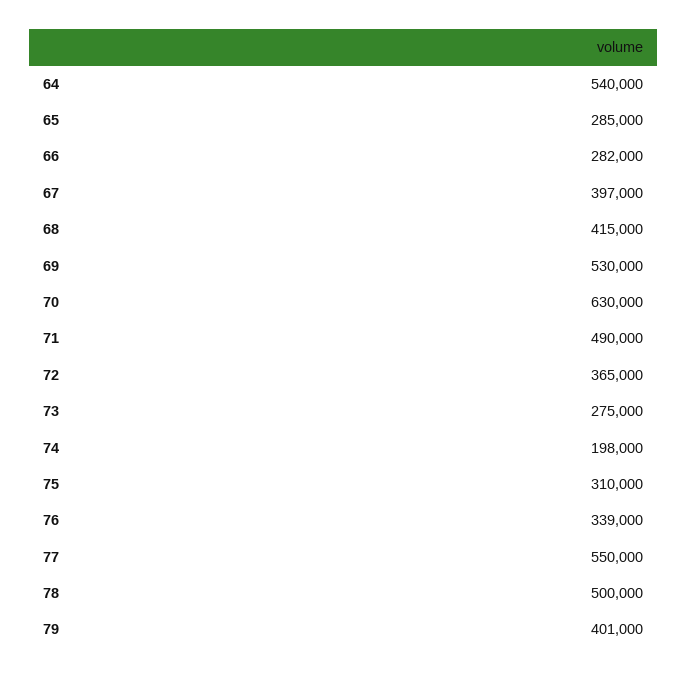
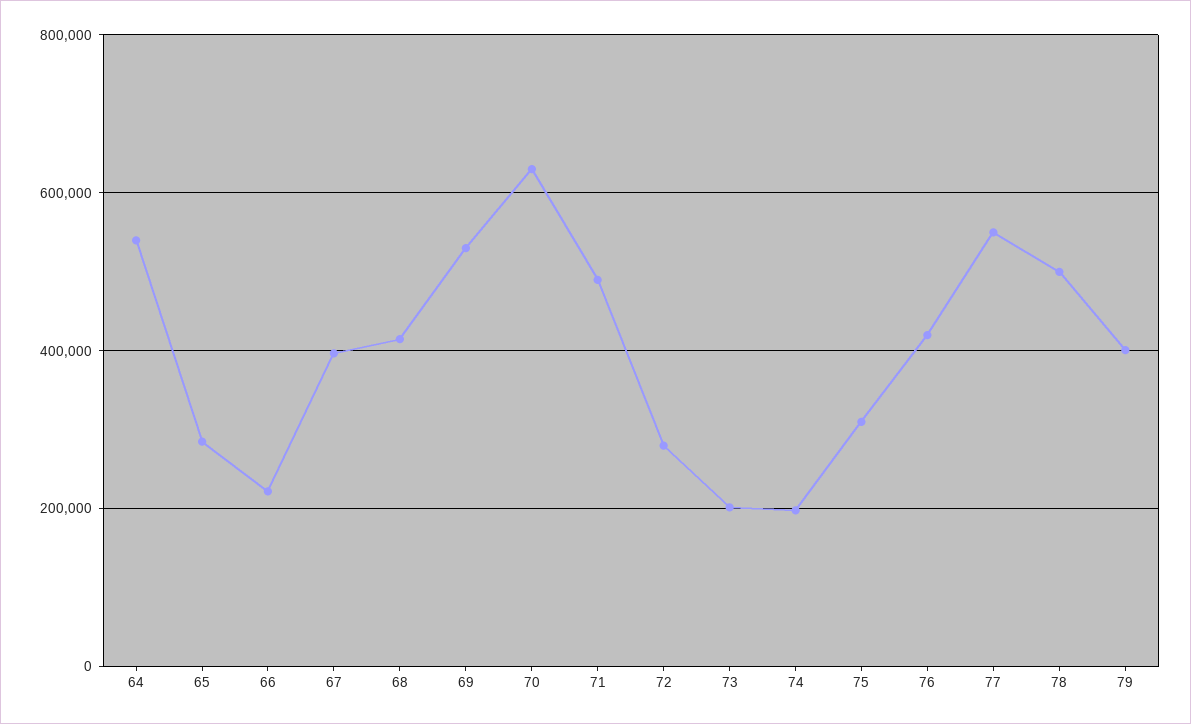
  {
    "64": 540000,
    "65": 285000,
-   "66": 282000,
+   "66": 220000,
    "67": 397000,
    "68": 415000,
    "69": 530000,
    "70": 630000,
    "71": 490000,
-   "72": 365000,
+   "72": 280000,
-   "73": 275000,
+   "73": 200000,
    "74": 198000,
    "75": 310000,
-   "76": 339000,
+   "76": 420000,
    "77": 550000,
    "78": 500000,
    "79": 401000
  }

